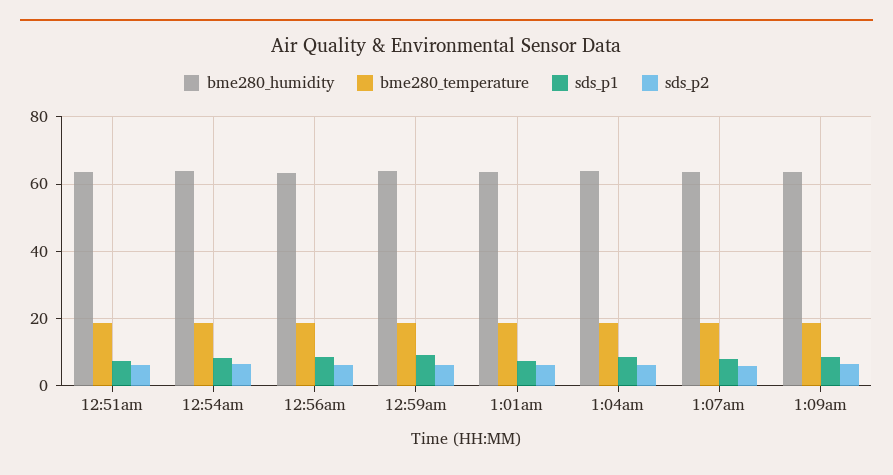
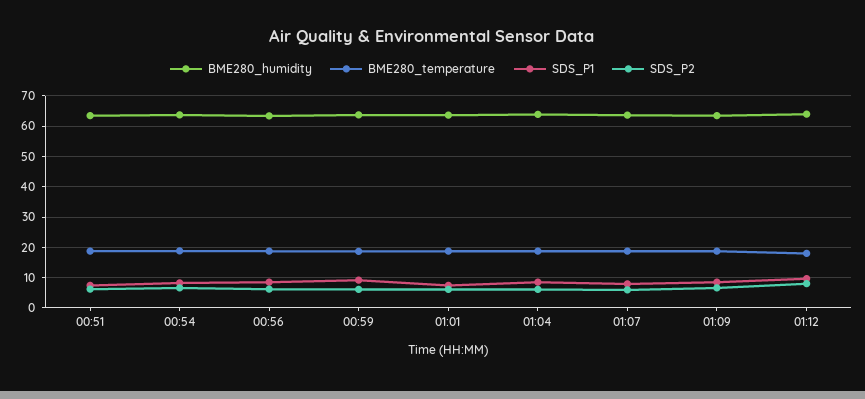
  {
    "bme280_humidity": {
      "12:51am": 64,
      "12:54am": 64,
      "12:56am": 64,
      "12:59am": 64,
      "1:01am": 64,
      "1:04am": 64,
      "1:07am": 64,
-     "1:09am": 64
+     "1:09am": 64,
+     "01:12": 64
    },
    "bme280_temperature": {
      "12:51am": 18,
      "12:54am": 18,
      "12:56am": 18,
      "12:59am": 18,
      "1:01am": 18,
      "1:04am": 18,
      "1:07am": 18,
-     "1:09am": 18
+     "1:09am": 18,
+     "01:12": 18
    },
    "sds_p1": {
      "12:51am": 8,
      "12:54am": 8,
      "12:56am": 8,
      "12:59am": 10,
      "1:01am": 8,
      "1:04am": 8,
      "1:07am": 8,
-     "1:09am": 8
+     "1:09am": 8,
+     "01:12": 10
    },
    "sds_p2": {
      "12:51am": 6,
      "12:54am": 6,
      "12:56am": 6,
      "12:59am": 6,
      "1:01am": 6,
      "1:04am": 6,
      "1:07am": 6,
-     "1:09am": 6
+     "1:09am": 6,
+     "01:12": 8
    }
  }

